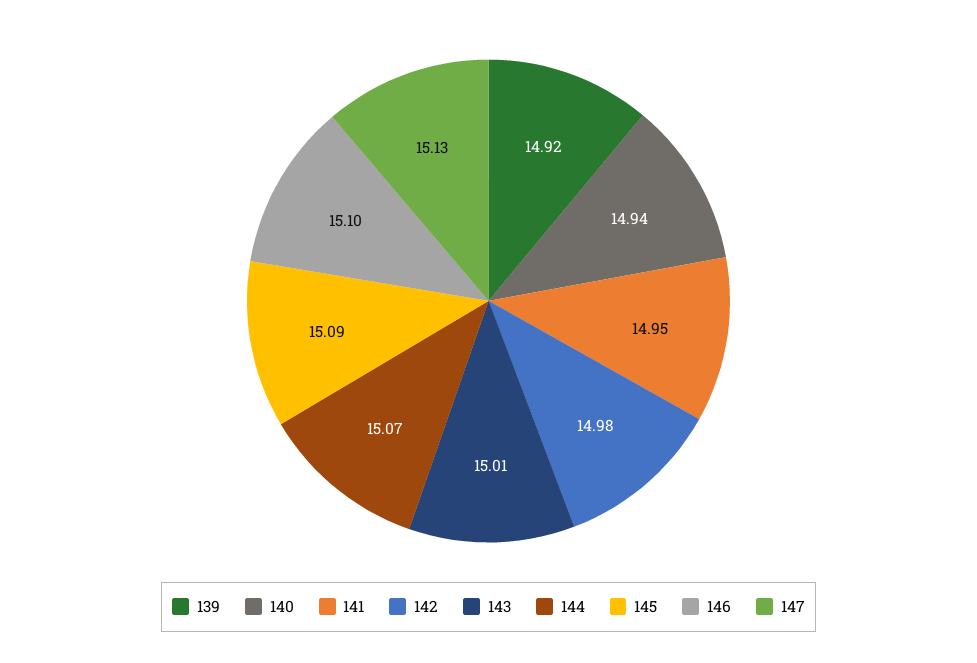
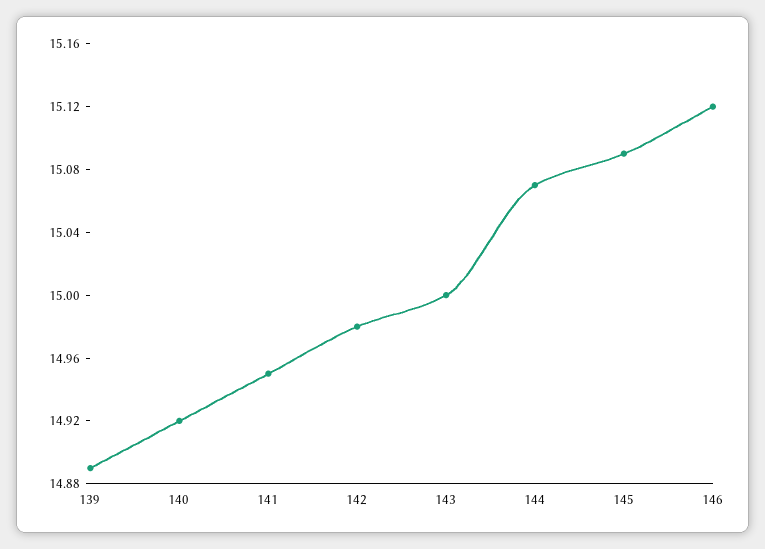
  {
-   "139": 14.92,
+   "139": 14.89,
-   "140": 14.94,
+   "140": 14.92,
    "141": 14.95,
    "142": 14.98,
-   "143": 15.01,
+   "143": 15,
    "144": 15.07,
    "145": 15.09,
-   "146": 15.1,
+   "146": 15.12
-   "147": 15.13
  }

